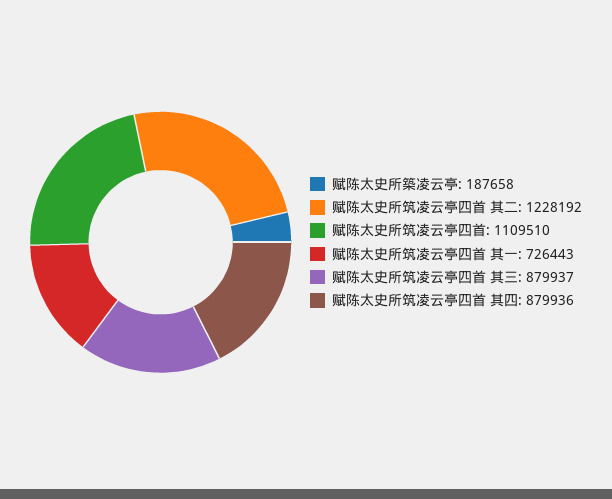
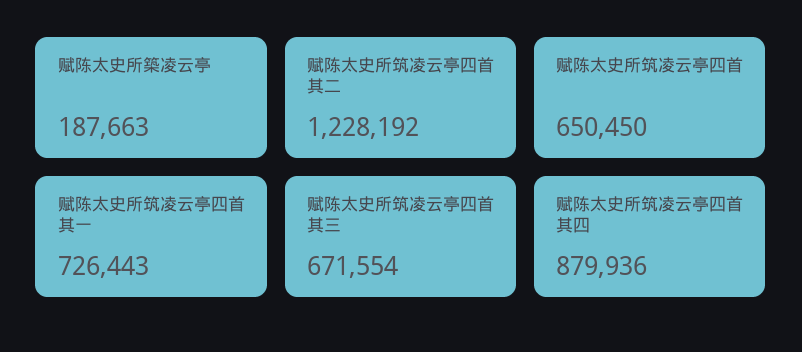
  {
-   "赋陈太史所築凌云亭": 187658,
+   "赋陈太史所築凌云亭": 187663,
    "赋陈太史所筑凌云亭四首 其二": 1228192,
-   "赋陈太史所筑凌云亭四首": 1109510,
+   "赋陈太史所筑凌云亭四首": 650450,
    "赋陈太史所筑凌云亭四首 其一": 726443,
-   "赋陈太史所筑凌云亭四首 其三": 879937,
+   "赋陈太史所筑凌云亭四首 其三": 671554,
    "赋陈太史所筑凌云亭四首 其四": 879936
  }

